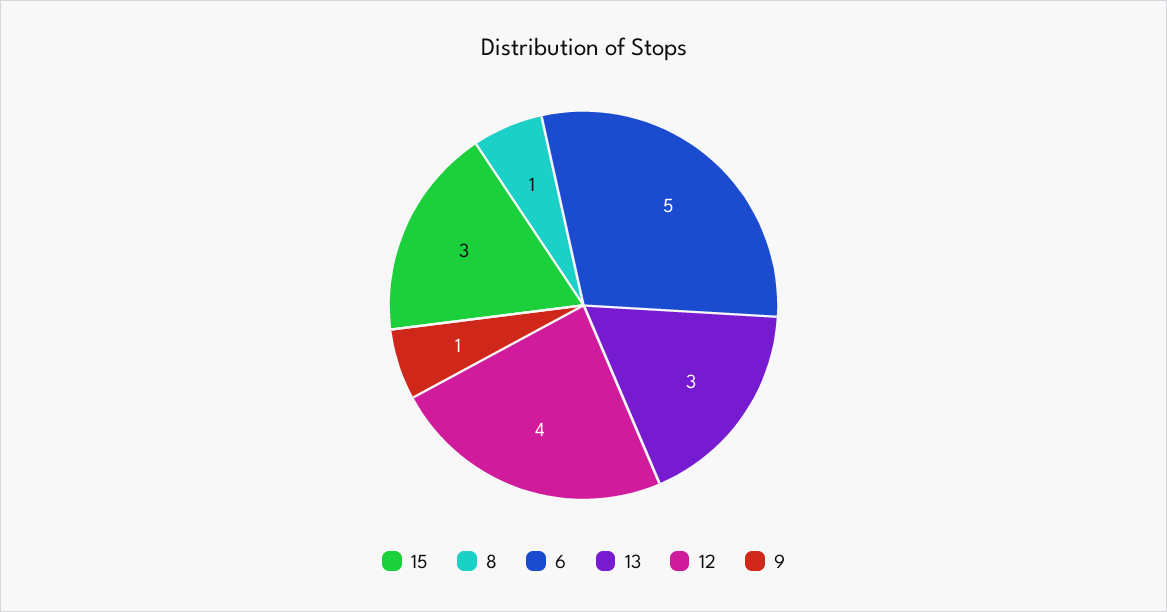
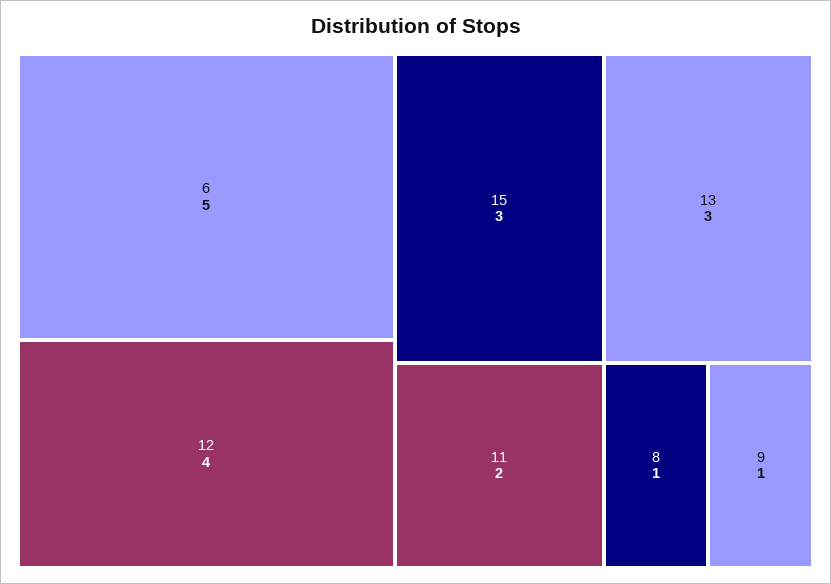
  {
    "15": 3,
    "8": 1,
    "6": 5,
    "13": 3,
    "12": 4,
-   "9": 1
+   "9": 1,
+   "11": 2
  }

